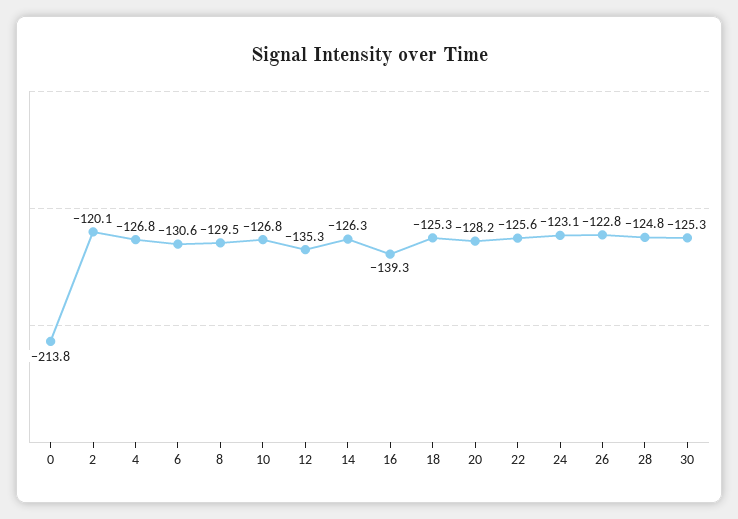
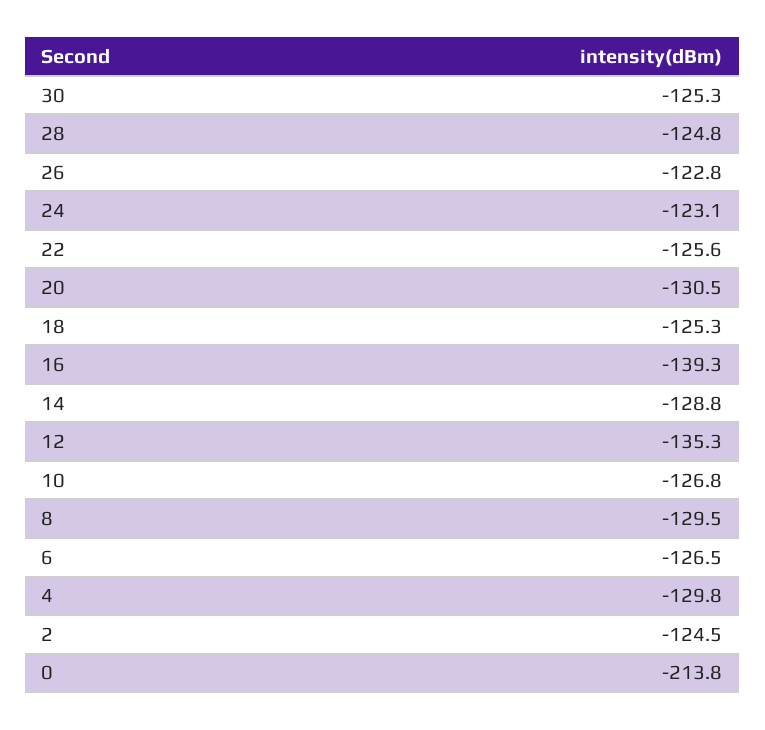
  {
    "0": -213.8,
-   "2": -120.1,
+   "2": -124.5,
-   "4": -126.8,
+   "4": -129.8,
-   "6": -130.6,
+   "6": -126.5,
    "8": -129.5,
    "10": -126.8,
    "12": -135.3,
-   "14": -126.3,
+   "14": -128.8,
    "16": -139.3,
    "18": -125.3,
-   "20": -128.2,
+   "20": -130.5,
    "22": -125.6,
    "24": -123.1,
    "26": -122.8,
    "28": -124.8,
    "30": -125.3
  }

